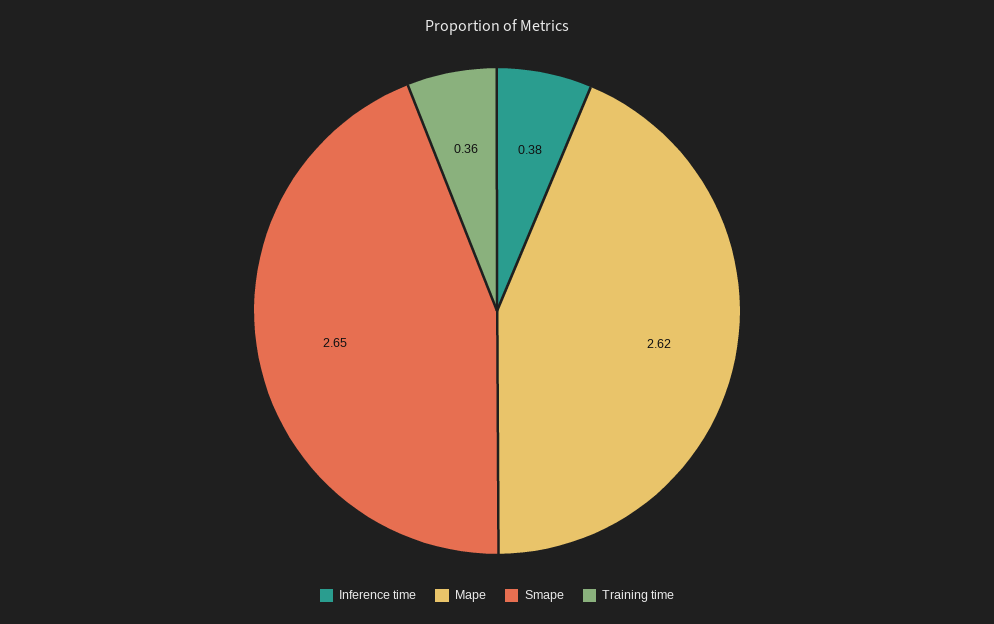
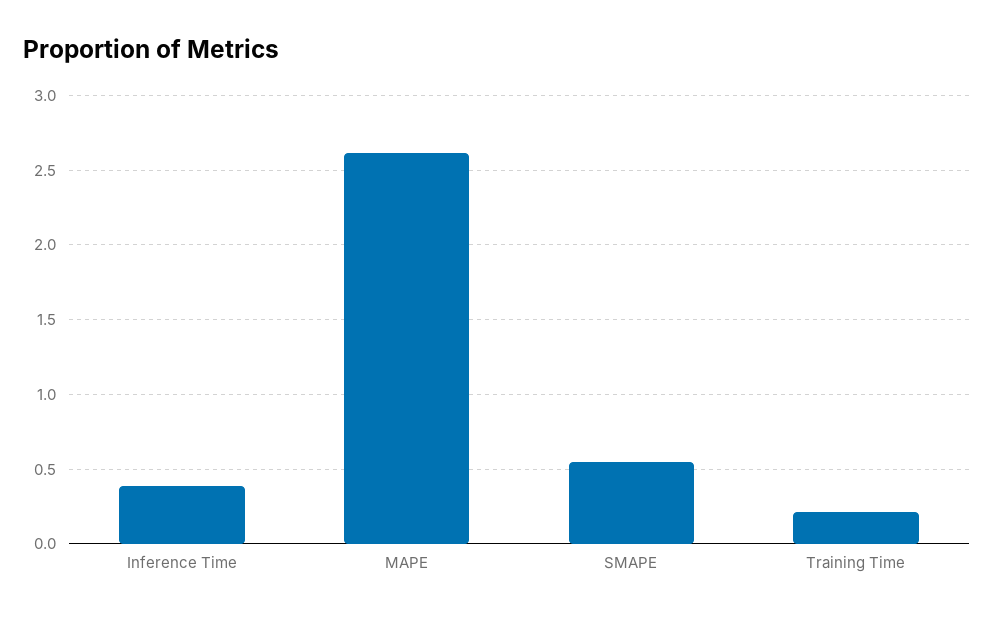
  {
    "Inference time": 0.38,
    "Mape": 2.62,
-   "Smape": 2.65,
+   "Smape": 0.55,
-   "Training time": 0.36
+   "Training time": 0.2
  }

